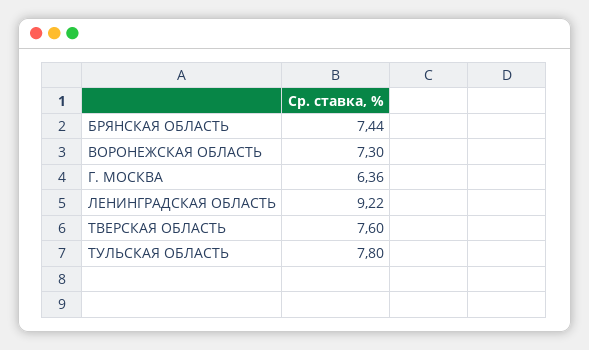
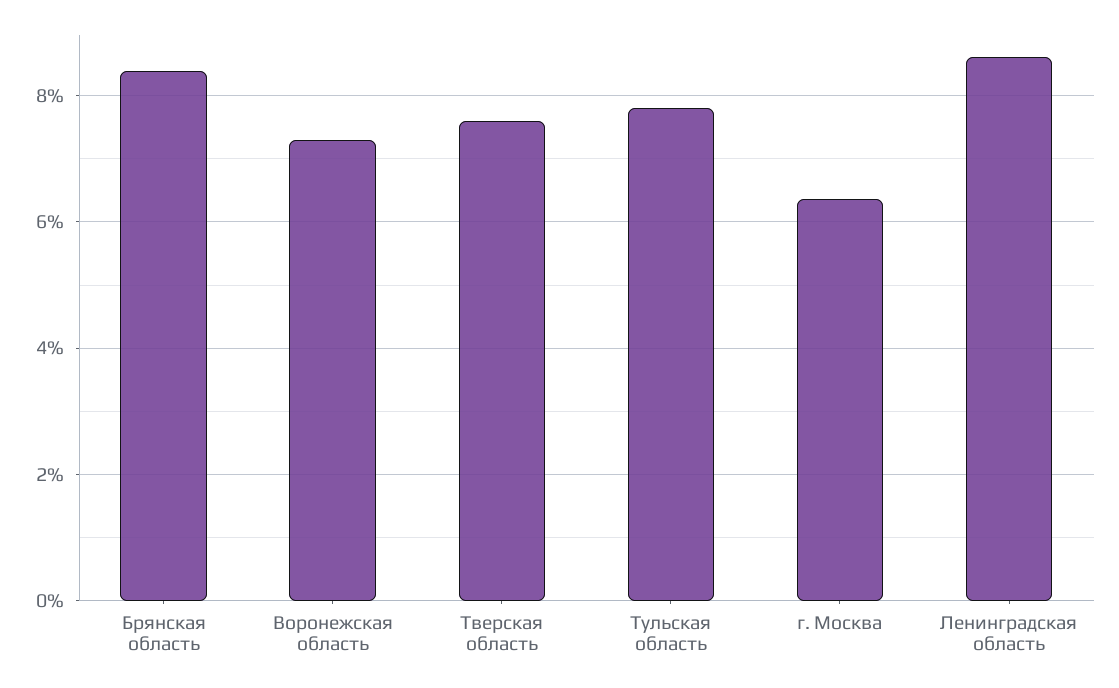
  {
-   "БРЯНСКАЯ ОБЛАСТЬ": 7.44,
+   "БРЯНСКАЯ ОБЛАСТЬ": 8.4,
    "ВОРОНЕЖСКАЯ ОБЛАСТЬ": 7.3,
    "Г. МОСКВА": 6.36,
-   "ЛЕНИНГРАДСКАЯ ОБЛАСТЬ": 9.22,
+   "ЛЕНИНГРАДСКАЯ ОБЛАСТЬ": 8.6,
    "ТВЕРСКАЯ ОБЛАСТЬ": 7.6,
    "ТУЛЬСКАЯ ОБЛАСТЬ": 7.8
  }

